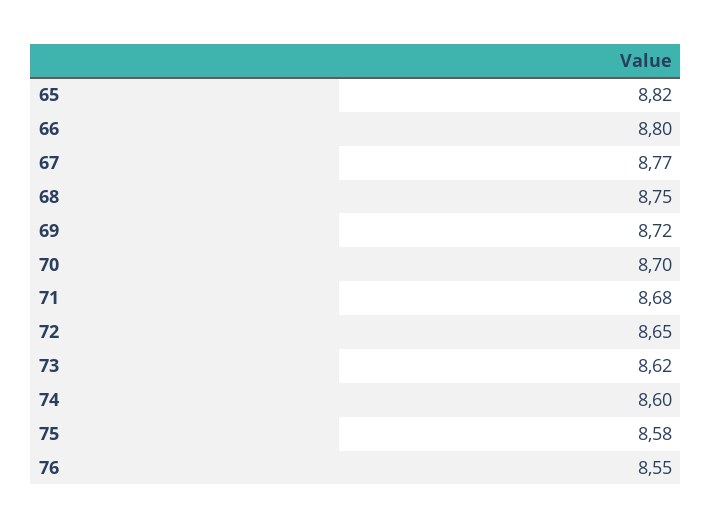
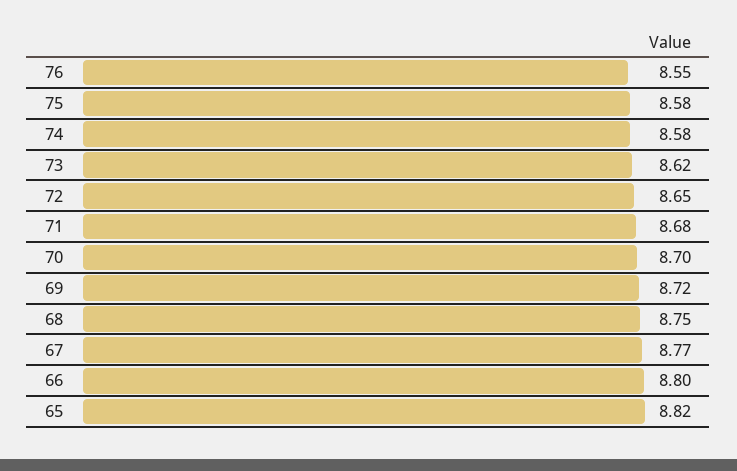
  {
    "65": 8.82,
    "66": 8.8,
    "67": 8.77,
    "68": 8.75,
    "69": 8.72,
    "70": 8.7,
    "71": 8.68,
    "72": 8.65,
    "73": 8.62,
-   "74": 8.6,
+   "74": 8.58,
    "75": 8.58,
    "76": 8.55
  }

